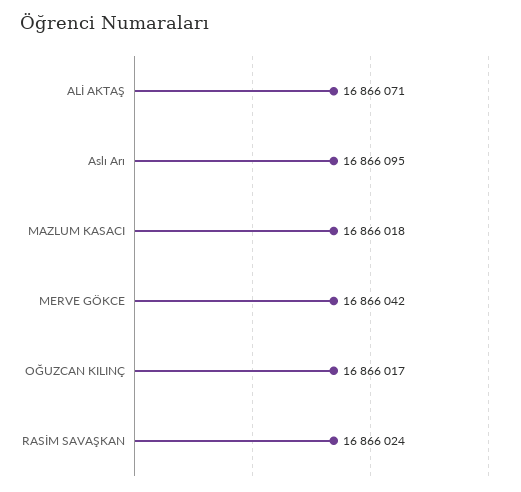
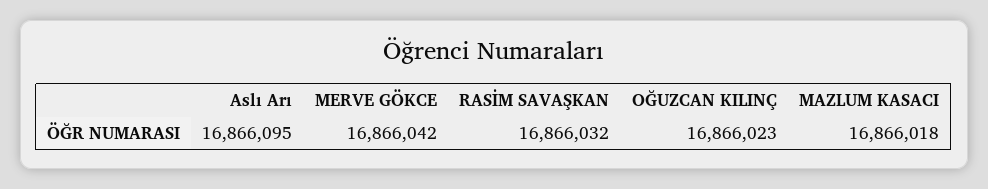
  {
-   "ALİ AKTAŞ": 16866071,
    "Aslı Arı": 16866095,
    "MAZLUM KASACI": 16866018,
    "MERVE GÖKCE": 16866042,
-   "OĞUZCAN KILINÇ": 16866017,
+   "OĞUZCAN KILINÇ": 16866023,
-   "RASİM SAVAŞKAN": 16866024
+   "RASİM SAVAŞKAN": 16866032
  }

